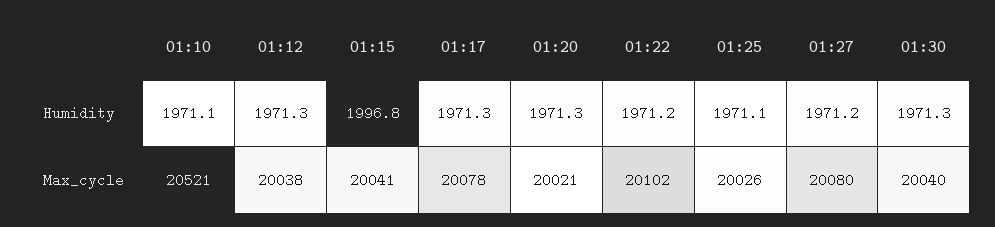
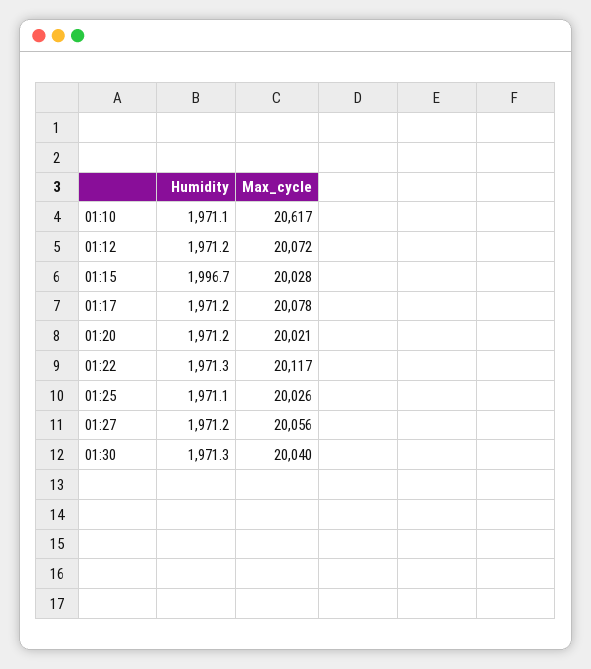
  {
    "01:10": {
      "Humidity": 1971.1,
-     "Max_cycle": 20521
+     "Max_cycle": 20617
    },
    "01:12": {
-     "Humidity": 1971.3,
+     "Humidity": 1971.2,
-     "Max_cycle": 20038
+     "Max_cycle": 20072
    },
    "01:15": {
-     "Humidity": 1996.8,
+     "Humidity": 1996.7,
-     "Max_cycle": 20041
+     "Max_cycle": 20028
    },
    "01:17": {
-     "Humidity": 1971.3,
+     "Humidity": 1971.2,
      "Max_cycle": 20078
    },
    "01:20": {
-     "Humidity": 1971.3,
+     "Humidity": 1971.2,
      "Max_cycle": 20021
    },
    "01:22": {
-     "Humidity": 1971.2,
+     "Humidity": 1971.3,
-     "Max_cycle": 20102
+     "Max_cycle": 20117
    },
    "01:25": {
      "Humidity": 1971.1,
      "Max_cycle": 20026
    },
    "01:27": {
      "Humidity": 1971.2,
-     "Max_cycle": 20080
+     "Max_cycle": 20056
    },
    "01:30": {
      "Humidity": 1971.3,
      "Max_cycle": 20040
    }
  }

